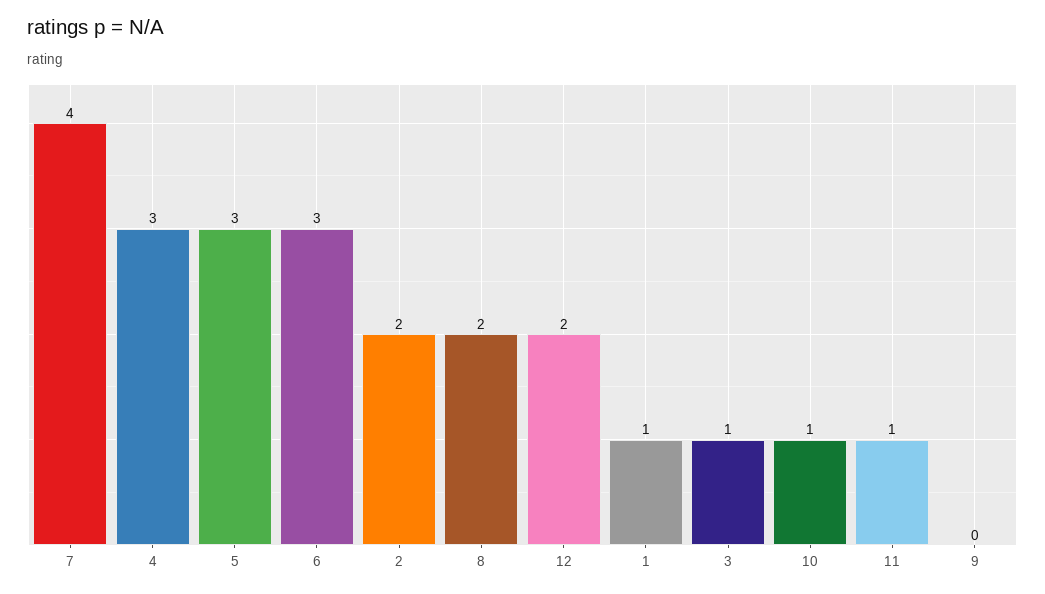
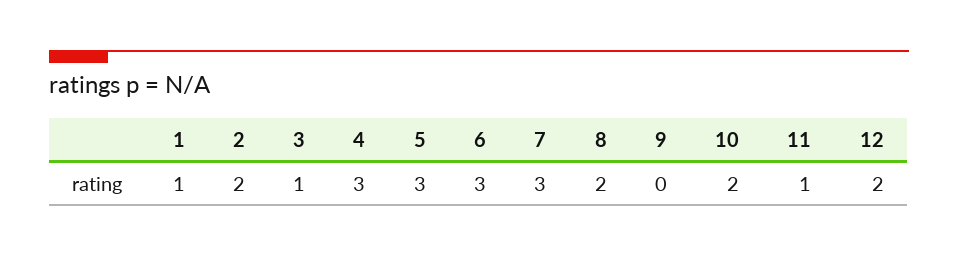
  {
-   "7": 4,
+   "7": 3,
    "4": 3,
    "5": 3,
    "6": 3,
    "2": 2,
    "8": 2,
    "12": 2,
    "1": 1,
    "3": 1,
-   "10": 1,
+   "10": 2,
    "11": 1,
    "9": 0
  }

